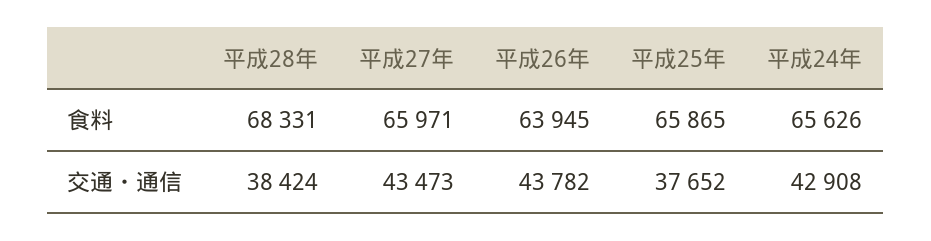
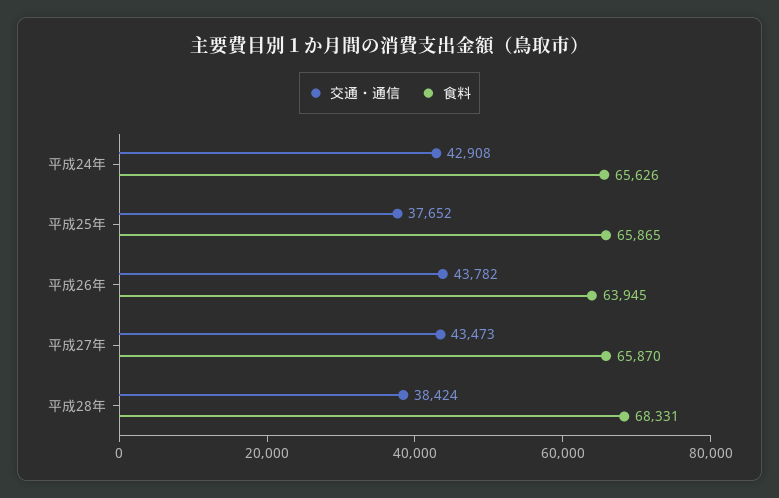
  {
    "食料": {
      "平成28年": 68331,
-     "平成27年": 65971,
+     "平成27年": 65870,
      "平成26年": 63945,
      "平成25年": 65865,
      "平成24年": 65626
    },
    "交通・通信": {
      "平成28年": 38424,
      "平成27年": 43473,
      "平成26年": 43782,
      "平成25年": 37652,
      "平成24年": 42908
    }
  }

